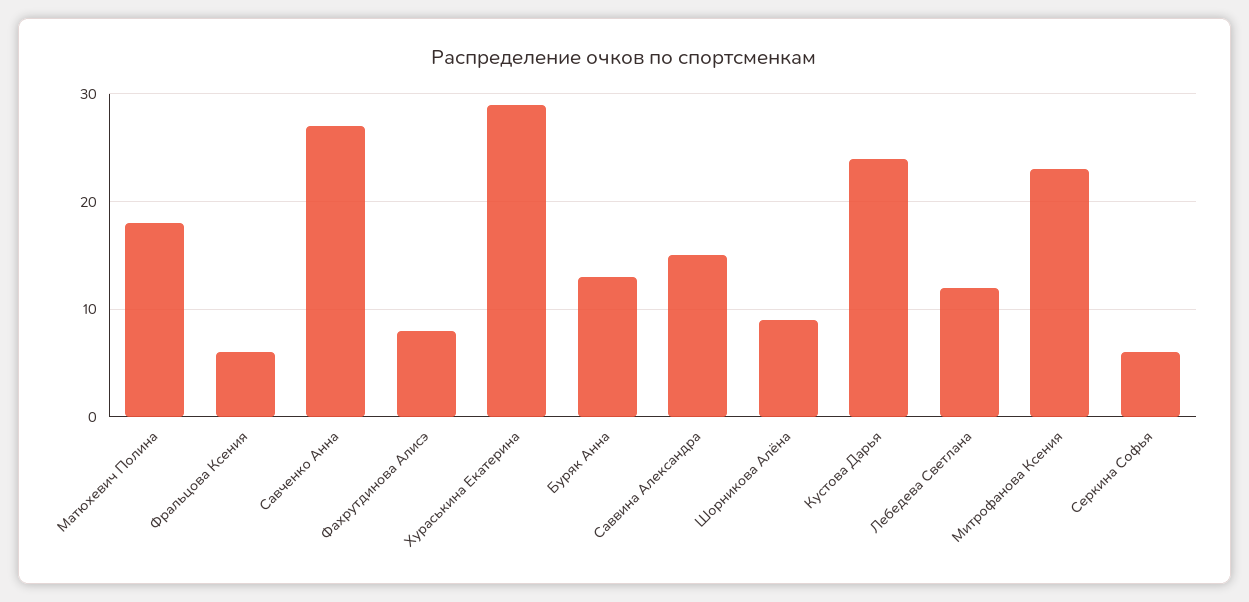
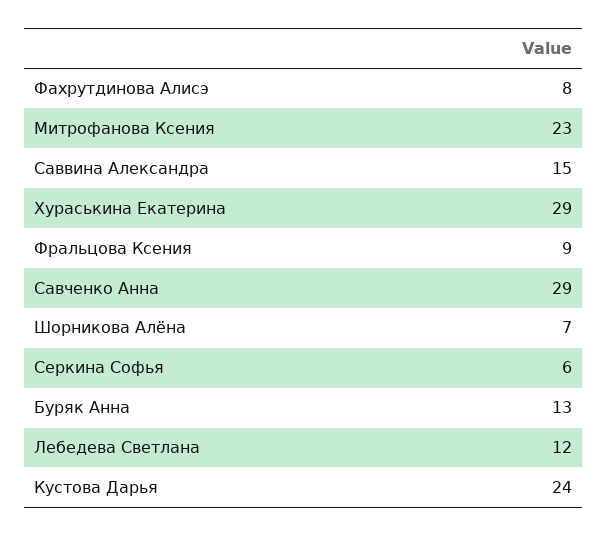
  {
-   "Матюхевич Полина": 18,
-   "Фральцова Ксения": 6,
+   "Фральцова Ксения": 9,
-   "Савченко Анна": 27,
+   "Савченко Анна": 29,
    "Фахрутдинова Алисэ": 8,
    "Хураськина Екатерина": 29,
    "Буряк Анна": 13,
    "Саввина Александра": 15,
-   "Шорникова Алёна": 9,
+   "Шорникова Алёна": 7,
    "Кустова Дарья": 24,
    "Лебедева Светлана": 12,
    "Митрофанова Ксения": 23,
    "Серкина Софья": 6
  }

